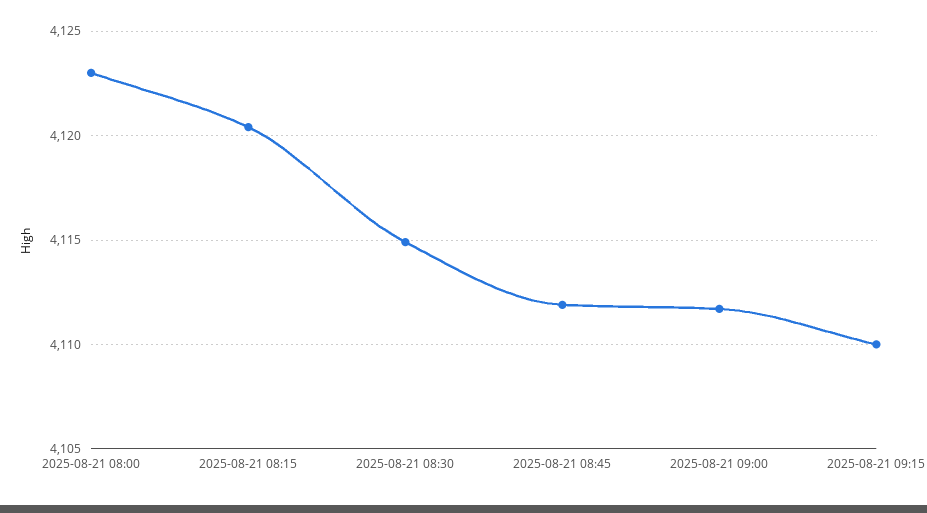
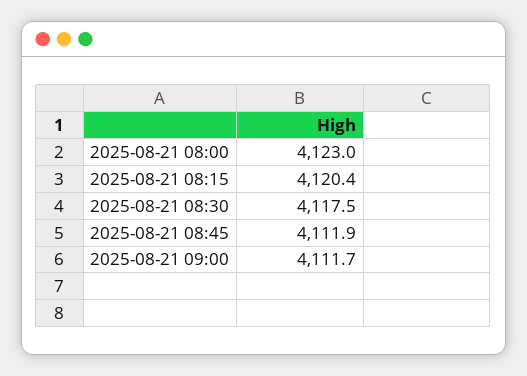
  {
    "2025-08-21 08:00": 4123,
    "2025-08-21 08:15": 4120.4,
-   "2025-08-21 08:30": 4115,
+   "2025-08-21 08:30": 4117.5,
    "2025-08-21 08:45": 4111.9,
-   "2025-08-21 09:00": 4111.7,
+   "2025-08-21 09:00": 4111.7
-   "2025-08-21 09:15": 4110
  }

